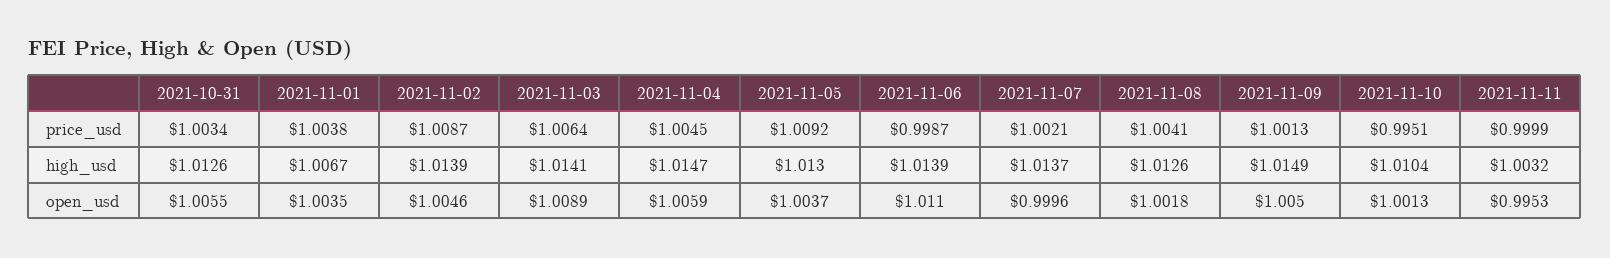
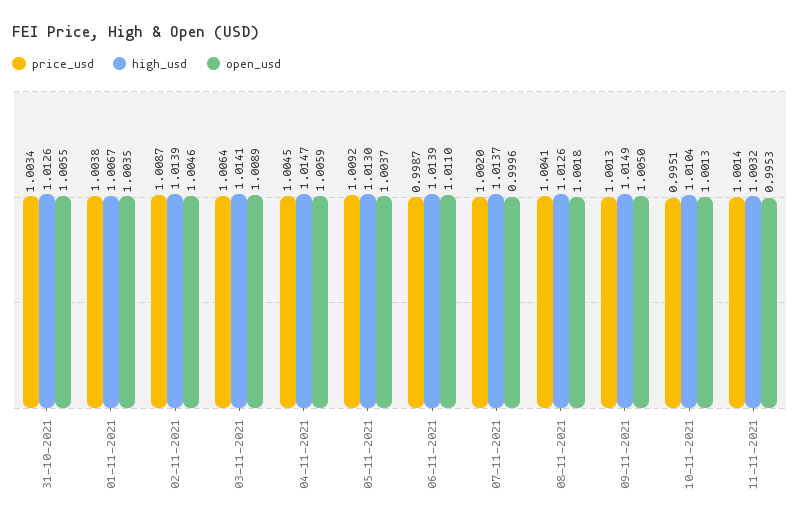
  {
    "price_usd": {
      "2021-10-31": 1.0034,
      "2021-11-01": 1.0038,
      "2021-11-02": 1.0087,
      "2021-11-03": 1.0064,
      "2021-11-04": 1.0045,
      "2021-11-05": 1.0092,
      "2021-11-06": 0.9987,
-     "2021-11-07": 1.0021,
+     "2021-11-07": 1.002,
      "2021-11-08": 1.0041,
      "2021-11-09": 1.0013,
      "2021-11-10": 0.9951,
-     "2021-11-11": 0.9999
+     "2021-11-11": 1.0014
    },
    "high_usd": {
      "2021-10-31": 1.0126,
      "2021-11-01": 1.0067,
      "2021-11-02": 1.0139,
      "2021-11-03": 1.0141,
      "2021-11-04": 1.0147,
      "2021-11-05": 1.013,
      "2021-11-06": 1.0139,
      "2021-11-07": 1.0137,
      "2021-11-08": 1.0126,
      "2021-11-09": 1.0149,
      "2021-11-10": 1.0104,
      "2021-11-11": 1.0032
    },
    "open_usd": {
      "2021-10-31": 1.0055,
      "2021-11-01": 1.0035,
      "2021-11-02": 1.0046,
      "2021-11-03": 1.0089,
      "2021-11-04": 1.0059,
      "2021-11-05": 1.0037,
      "2021-11-06": 1.011,
      "2021-11-07": 0.9996,
      "2021-11-08": 1.0018,
      "2021-11-09": 1.005,
      "2021-11-10": 1.0013,
      "2021-11-11": 0.9953
    }
  }

